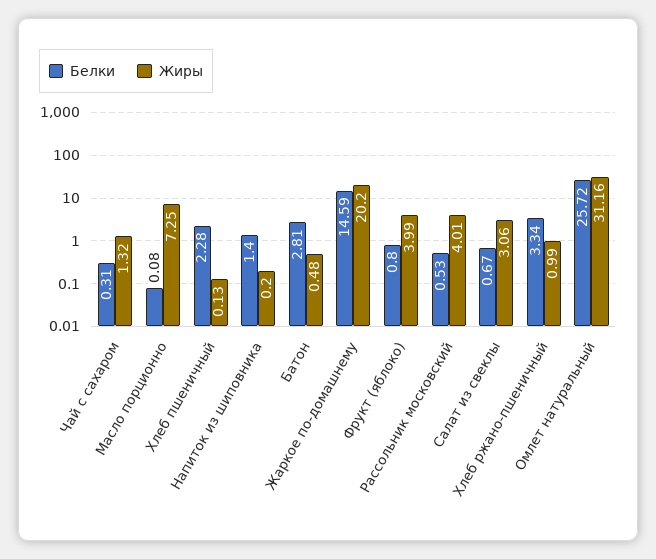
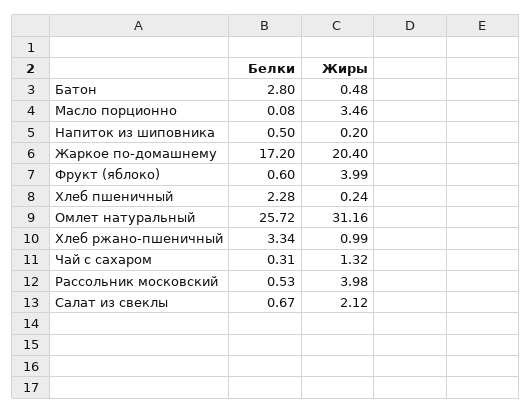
  {
    "Белки": {
      "Чай с сахаром": 0.31,
      "Масло порционно": 0.08,
      "Хлеб пшеничный": 2.28,
-     "Напиток из шиповника": 1.4,
+     "Напиток из шиповника": 0.5,
-     "Батон": 2.81,
+     "Батон": 2.8,
-     "Жаркое по-домашнему": 14.59,
+     "Жаркое по-домашнему": 17.2,
-     "Фрукт (яблоко)": 0.8,
+     "Фрукт (яблоко)": 0.6,
      "Рассольник московский": 0.53,
      "Салат из свеклы": 0.67,
      "Хлеб ржано-пшеничный": 3.34,
      "Омлет натуральный": 25.72
    },
    "Жиры": {
      "Чай с сахаром": 1.32,
-     "Масло порционно": 7.25,
+     "Масло порционно": 3.46,
-     "Хлеб пшеничный": 0.13,
+     "Хлеб пшеничный": 0.24,
      "Напиток из шиповника": 0.2,
      "Батон": 0.48,
-     "Жаркое по-домашнему": 20.2,
+     "Жаркое по-домашнему": 20.4,
      "Фрукт (яблоко)": 3.99,
-     "Рассольник московский": 4.01,
+     "Рассольник московский": 3.98,
-     "Салат из свеклы": 3.06,
+     "Салат из свеклы": 2.12,
      "Хлеб ржано-пшеничный": 0.99,
      "Омлет натуральный": 31.16
    }
  }

